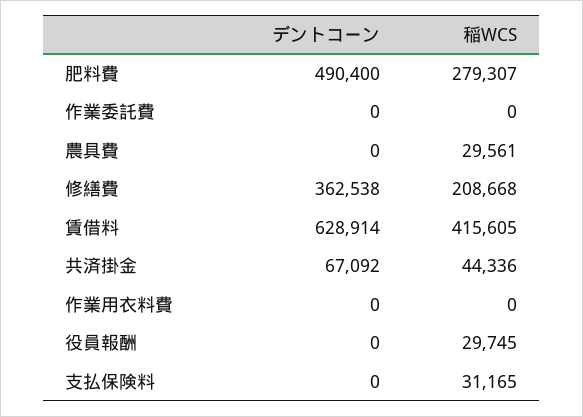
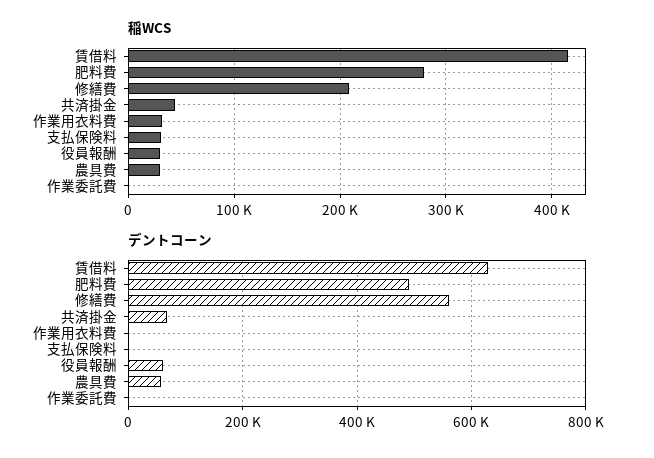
  {
    "デントコーン": {
      "肥料費": 490400,
      "作業委託費": 0,
-     "農具費": 0,
+     "農具費": 60000,
-     "修繕費": 362538,
+     "修繕費": 560000,
      "賃借料": 628914,
      "共済掛金": 67092,
      "作業用衣料費": 0,
-     "役員報酬": 0,
+     "役員報酬": 60000,
      "支払保険料": 0
    },
    "稲WCS": {
      "肥料費": 279307,
      "作業委託費": 0,
      "農具費": 29561,
      "修繕費": 208668,
      "賃借料": 415605,
      "共済掛金": 44336,
-     "作業用衣料費": 0,
+     "作業用衣料費": 30000,
      "役員報酬": 29745,
      "支払保険料": 31165
    }
  }

